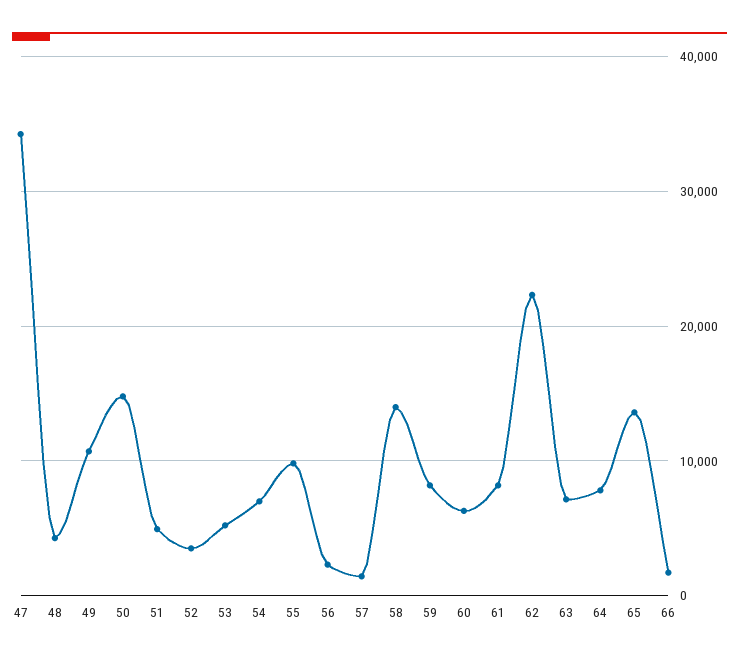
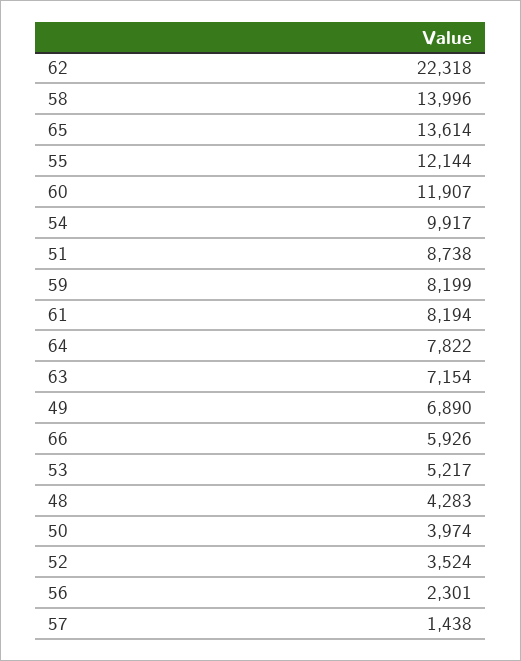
  {
-   "47": 34000,
    "48": 4283,
-   "49": 11000,
+   "49": 6890,
-   "50": 15000,
+   "50": 3974,
-   "51": 5000,
+   "51": 8738,
    "52": 3524,
    "53": 5217,
-   "54": 7000,
+   "54": 9917,
-   "55": 10000,
+   "55": 12144,
    "56": 2301,
    "57": 1438,
    "58": 13996,
    "59": 8199,
-   "60": 6000,
+   "60": 11907,
    "61": 8194,
    "62": 22318,
    "63": 7154,
    "64": 7822,
    "65": 13614,
-   "66": 2000
+   "66": 5926
  }

